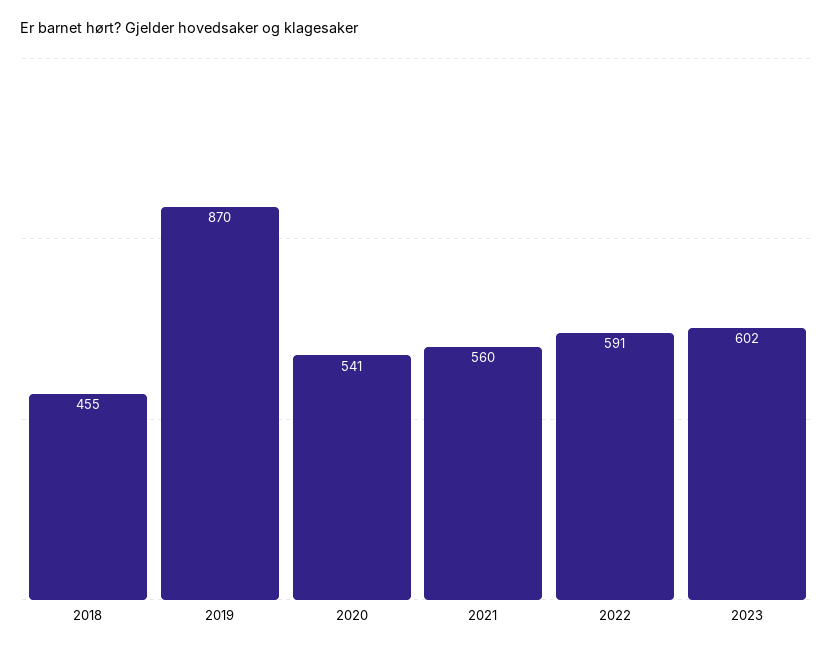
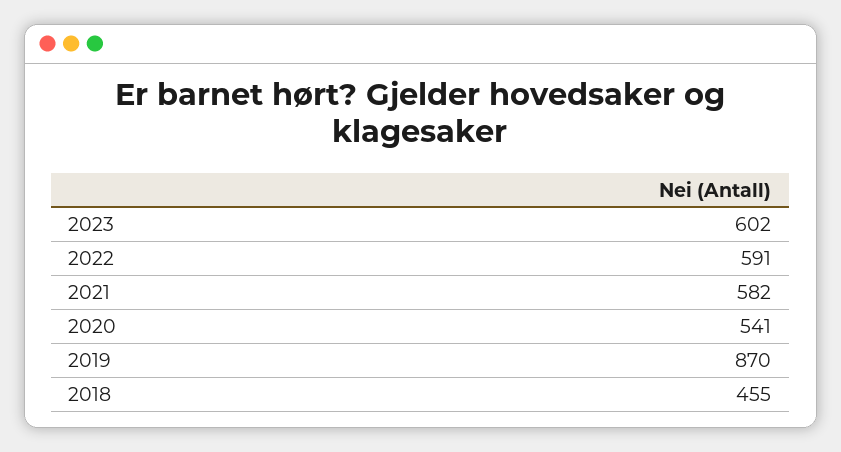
  {
    "2018": 455,
    "2019": 870,
    "2020": 541,
-   "2021": 560,
+   "2021": 582,
    "2022": 591,
    "2023": 602
  }

